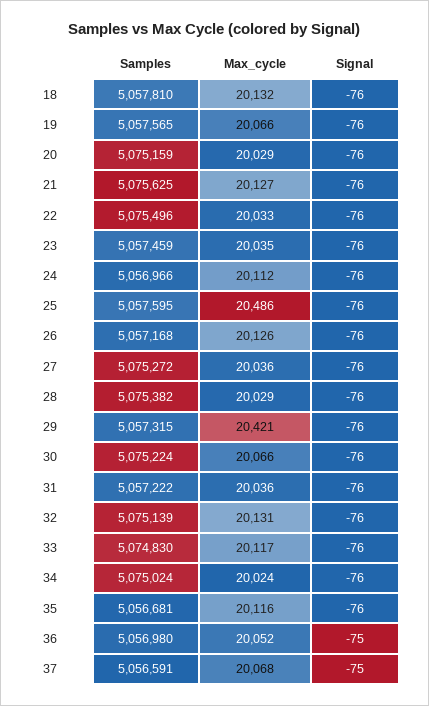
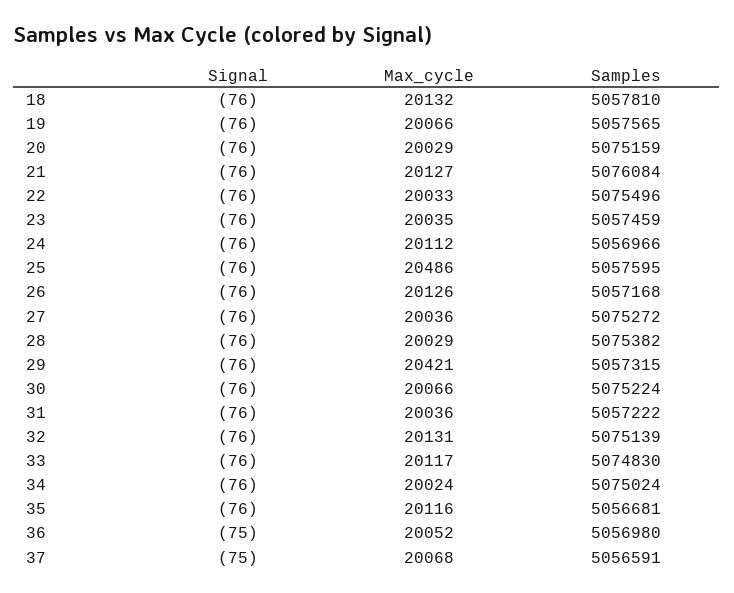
  {
    "Samples": {
      "18": 5057810,
      "19": 5057565,
      "20": 5075159,
-     "21": 5075625,
+     "21": 5076084,
      "22": 5075496,
      "23": 5057459,
      "24": 5056966,
      "25": 5057595,
      "26": 5057168,
      "27": 5075272,
      "28": 5075382,
      "29": 5057315,
      "30": 5075224,
      "31": 5057222,
      "32": 5075139,
      "33": 5074830,
      "34": 5075024,
      "35": 5056681,
      "36": 5056980,
      "37": 5056591
    },
    "Max_cycle": {
      "18": 20132,
      "19": 20066,
      "20": 20029,
      "21": 20127,
      "22": 20033,
      "23": 20035,
      "24": 20112,
      "25": 20486,
      "26": 20126,
      "27": 20036,
      "28": 20029,
      "29": 20421,
      "30": 20066,
      "31": 20036,
      "32": 20131,
      "33": 20117,
      "34": 20024,
      "35": 20116,
      "36": 20052,
      "37": 20068
    },
    "Signal": {
      "18": -76,
      "19": -76,
      "20": -76,
      "21": -76,
      "22": -76,
      "23": -76,
      "24": -76,
      "25": -76,
      "26": -76,
      "27": -76,
      "28": -76,
      "29": -76,
      "30": -76,
      "31": -76,
      "32": -76,
      "33": -76,
      "34": -76,
      "35": -76,
      "36": -75,
      "37": -75
    }
  }

